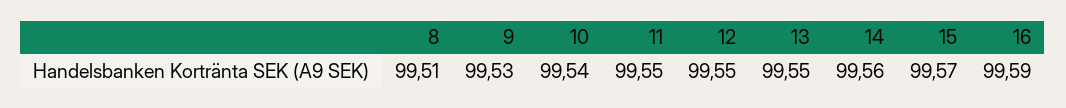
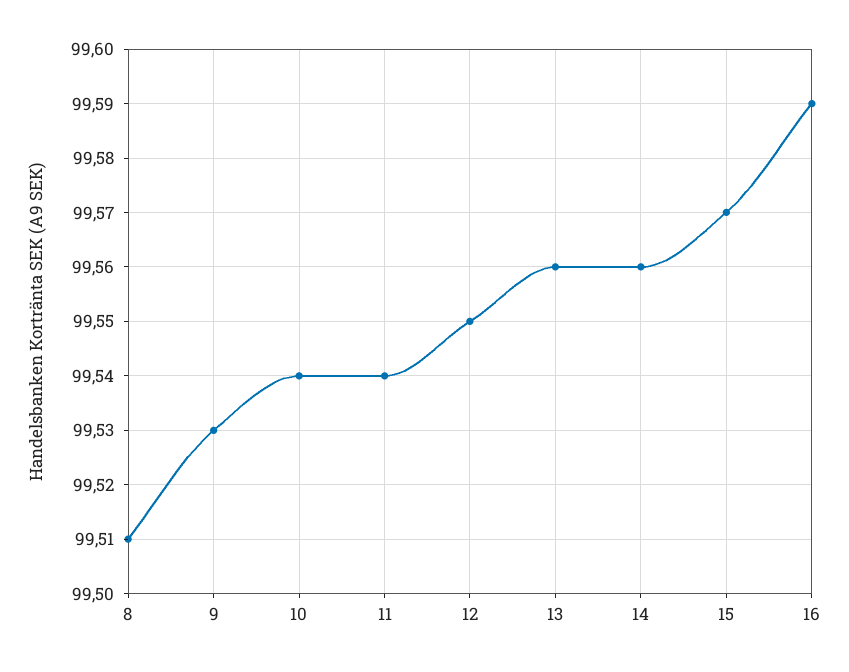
  {
    "8": 99.51,
    "9": 99.53,
    "10": 99.54,
-   "11": 99.55,
+   "11": 99.54,
    "12": 99.55,
-   "13": 99.55,
+   "13": 99.56,
    "14": 99.56,
    "15": 99.57,
    "16": 99.59
  }

